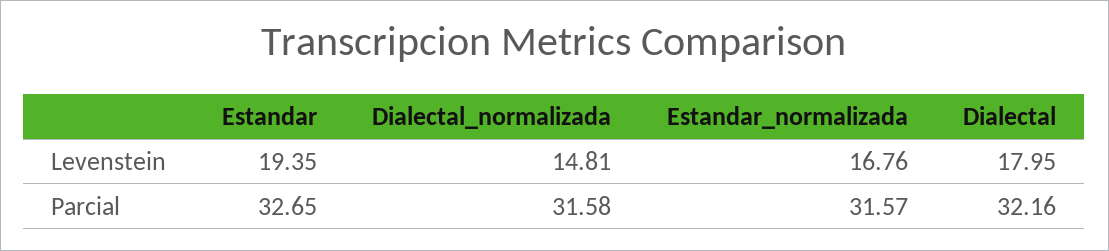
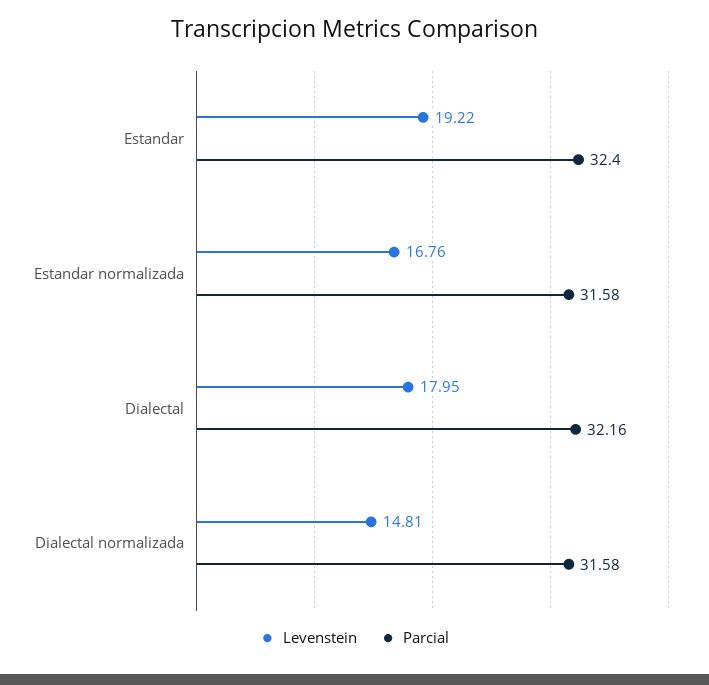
  {
    "Levenstein": {
-     "Estandar": 19.35,
+     "Estandar": 19.22,
      "Dialectal_normalizada": 14.81,
      "Estandar_normalizada": 16.76,
      "Dialectal": 17.95
    },
    "Parcial": {
-     "Estandar": 32.65,
+     "Estandar": 32.4,
      "Dialectal_normalizada": 31.58,
-     "Estandar_normalizada": 31.57,
+     "Estandar_normalizada": 31.58,
      "Dialectal": 32.16
    }
  }

